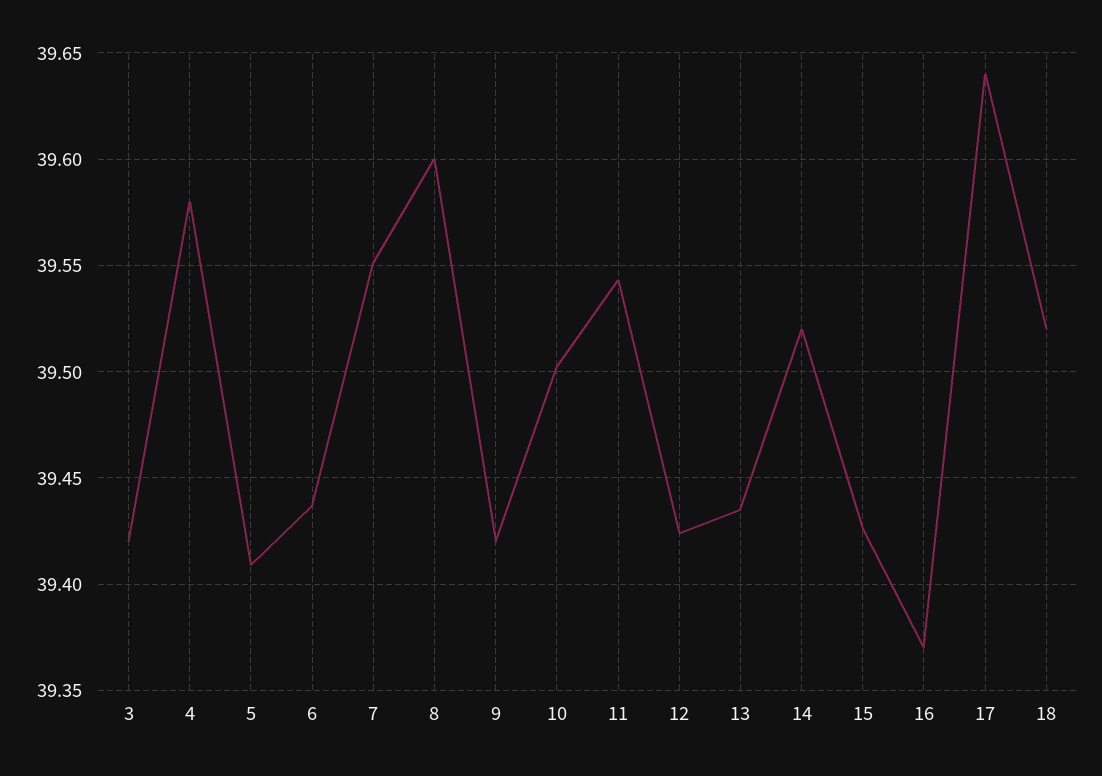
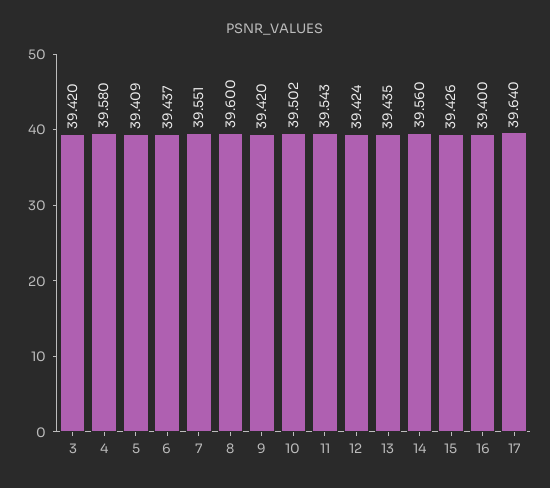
  {
    "3": 39.42,
    "4": 39.58,
    "5": 39.409,
    "6": 39.437,
    "7": 39.551,
    "8": 39.6,
    "9": 39.42,
    "10": 39.502,
    "11": 39.543,
    "12": 39.424,
    "13": 39.435,
-   "14": 39.52,
+   "14": 39.56,
    "15": 39.426,
-   "16": 39.37,
+   "16": 39.4,
-   "17": 39.64,
+   "17": 39.64
-   "18": 39.52
  }

